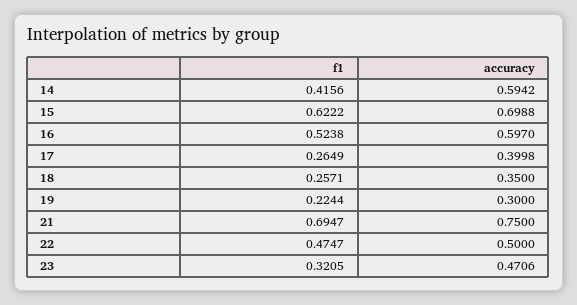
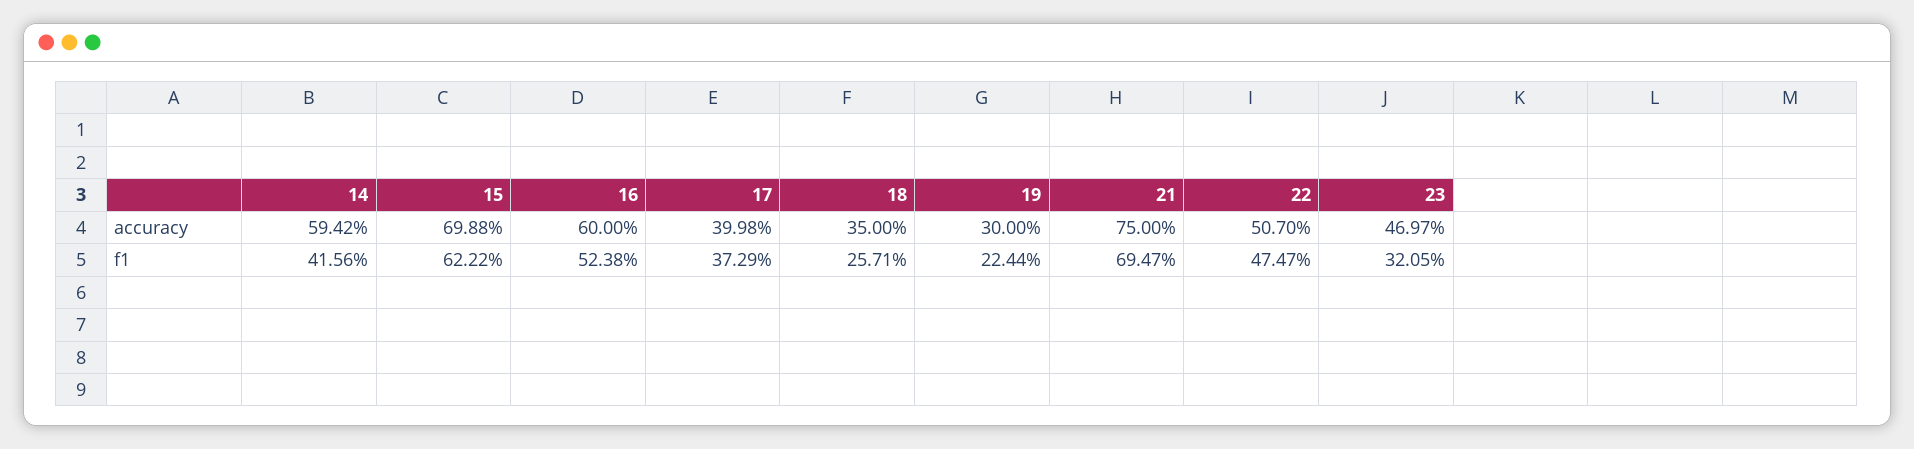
  {
    "f1": {
      "14": 0.4156,
      "15": 0.6222,
      "16": 0.5238,
-     "17": 0.2649,
+     "17": 0.3729,
      "18": 0.2571,
      "19": 0.2244,
      "21": 0.6947,
      "22": 0.4747,
      "23": 0.3205
    },
    "accuracy": {
      "14": 0.5942,
      "15": 0.6988,
-     "16": 0.597,
+     "16": 0.6,
      "17": 0.3998,
      "18": 0.35,
      "19": 0.3,
      "21": 0.75,
-     "22": 0.5,
+     "22": 0.507,
-     "23": 0.4706
+     "23": 0.4697
    }
  }

